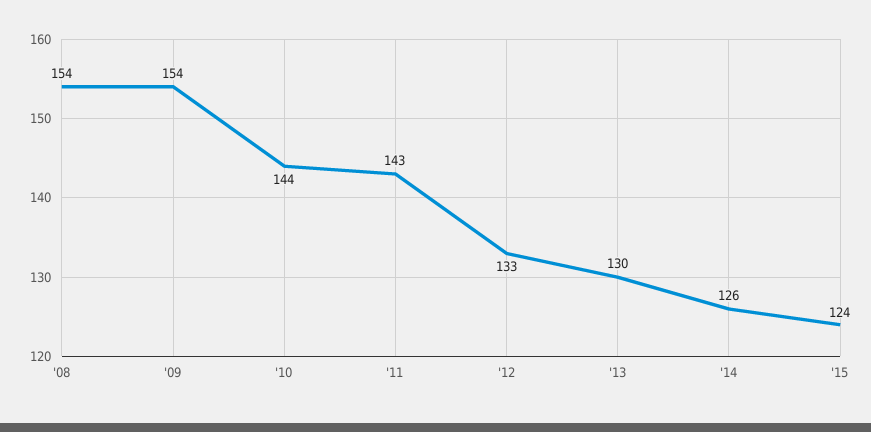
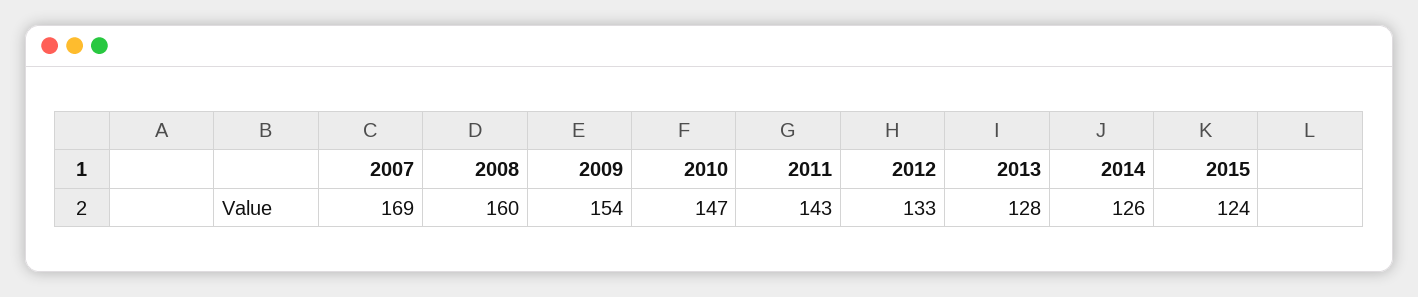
  {
-   "'08": 154,
+   "'08": 160,
    "'09": 154,
-   "'10": 144,
+   "'10": 147,
    "'11": 143,
    "'12": 133,
-   "'13": 130,
+   "'13": 128,
    "'14": 126,
-   "'15": 124
+   "'15": 124,
+   "2007": 169
  }

